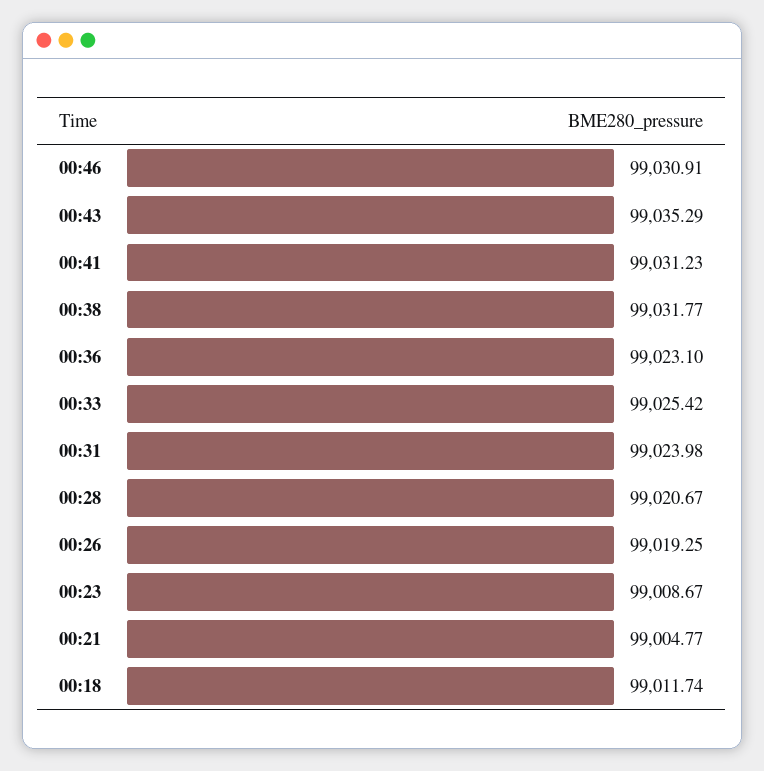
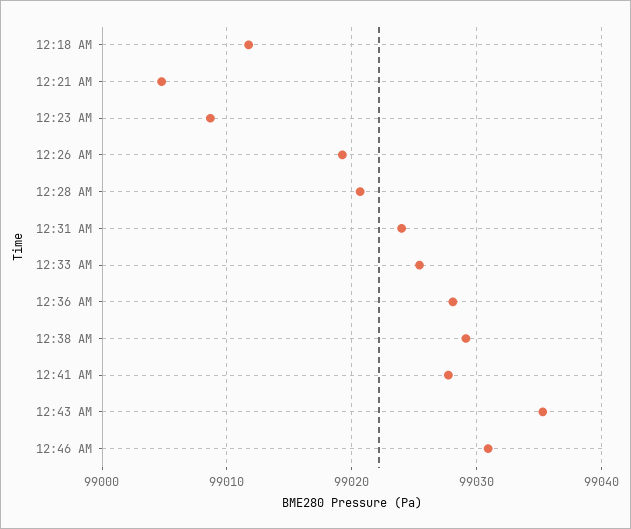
  {
    "00:46": 99030.91,
    "00:43": 99035.29,
-   "00:41": 99031.23,
+   "00:41": 99028,
-   "00:38": 99031.77,
+   "00:38": 99029,
-   "00:36": 99023.1,
+   "00:36": 99028,
    "00:33": 99025.42,
    "00:31": 99023.98,
    "00:28": 99020.67,
    "00:26": 99019.25,
    "00:23": 99008.67,
    "00:21": 99004.77,
    "00:18": 99011.74
  }

